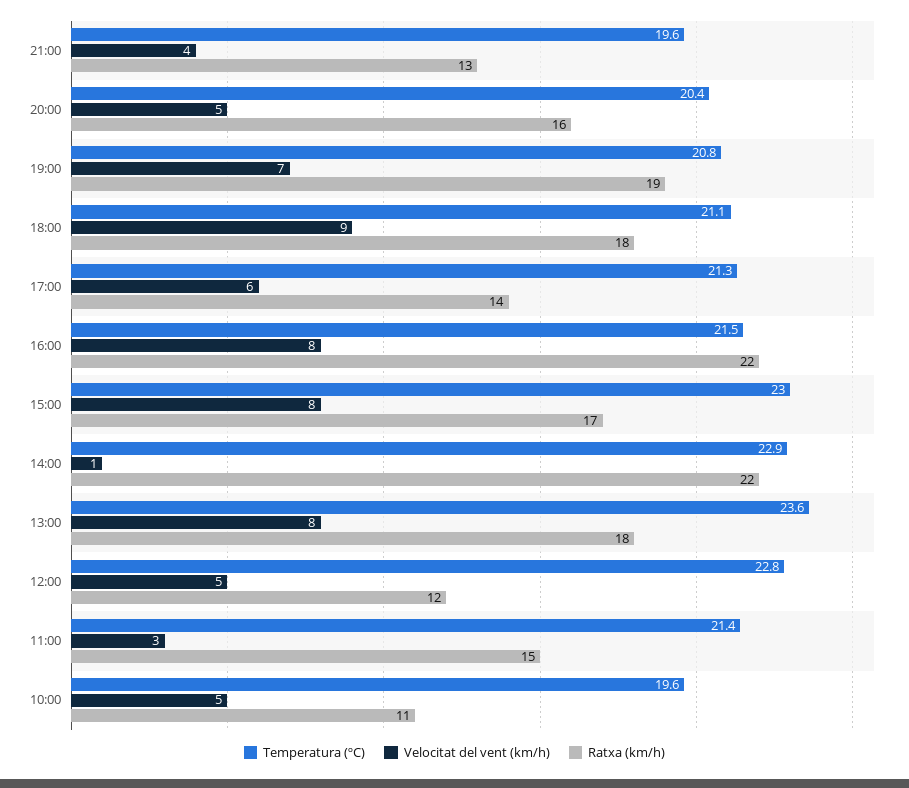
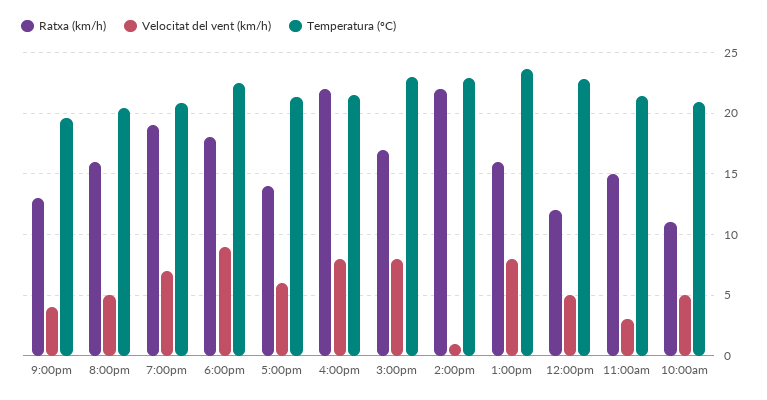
  {
    "Temperatura (ºC)": {
      "21:00": 19.6,
      "20:00": 20.4,
      "19:00": 20.8,
-     "18:00": 21.1,
+     "18:00": 22.5,
      "17:00": 21.3,
      "16:00": 21.5,
      "15:00": 23,
      "14:00": 22.9,
      "13:00": 23.6,
      "12:00": 22.8,
      "11:00": 21.4,
-     "10:00": 19.6
+     "10:00": 21
    },
    "Velocitat del vent (km/h)": {
      "21:00": 4,
      "20:00": 5,
      "19:00": 7,
      "18:00": 9,
      "17:00": 6,
      "16:00": 8,
      "15:00": 8,
      "14:00": 1,
      "13:00": 8,
      "12:00": 5,
      "11:00": 3,
      "10:00": 5
    },
    "Ratxa (km/h)": {
      "21:00": 13,
      "20:00": 16,
      "19:00": 19,
      "18:00": 18,
      "17:00": 14,
      "16:00": 22,
      "15:00": 17,
      "14:00": 22,
-     "13:00": 18,
+     "13:00": 16,
      "12:00": 12,
      "11:00": 15,
      "10:00": 11
    }
  }

